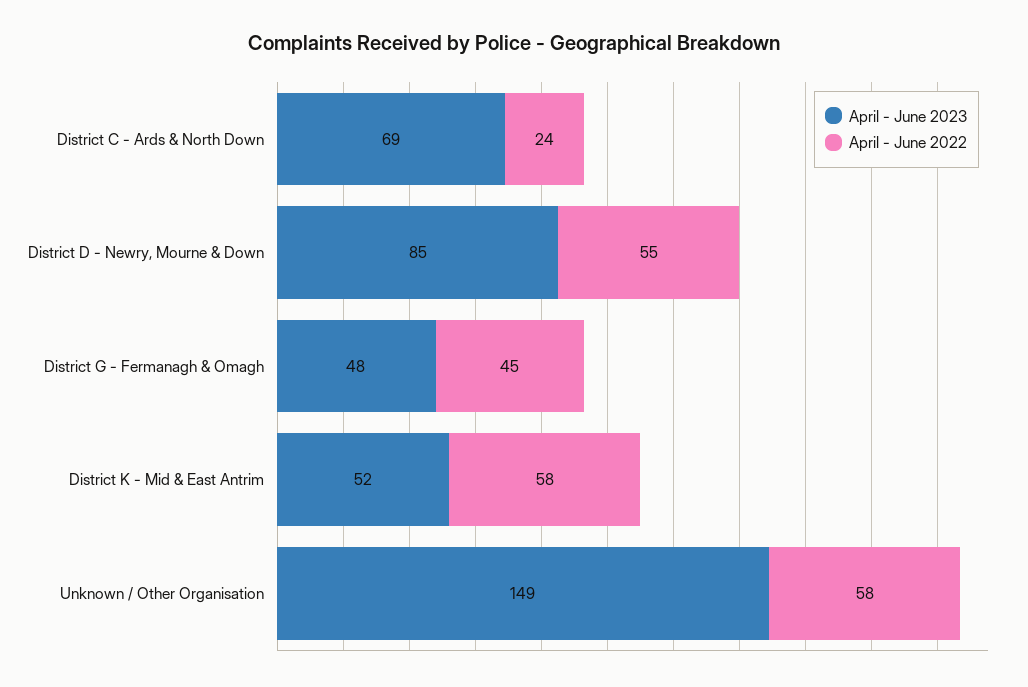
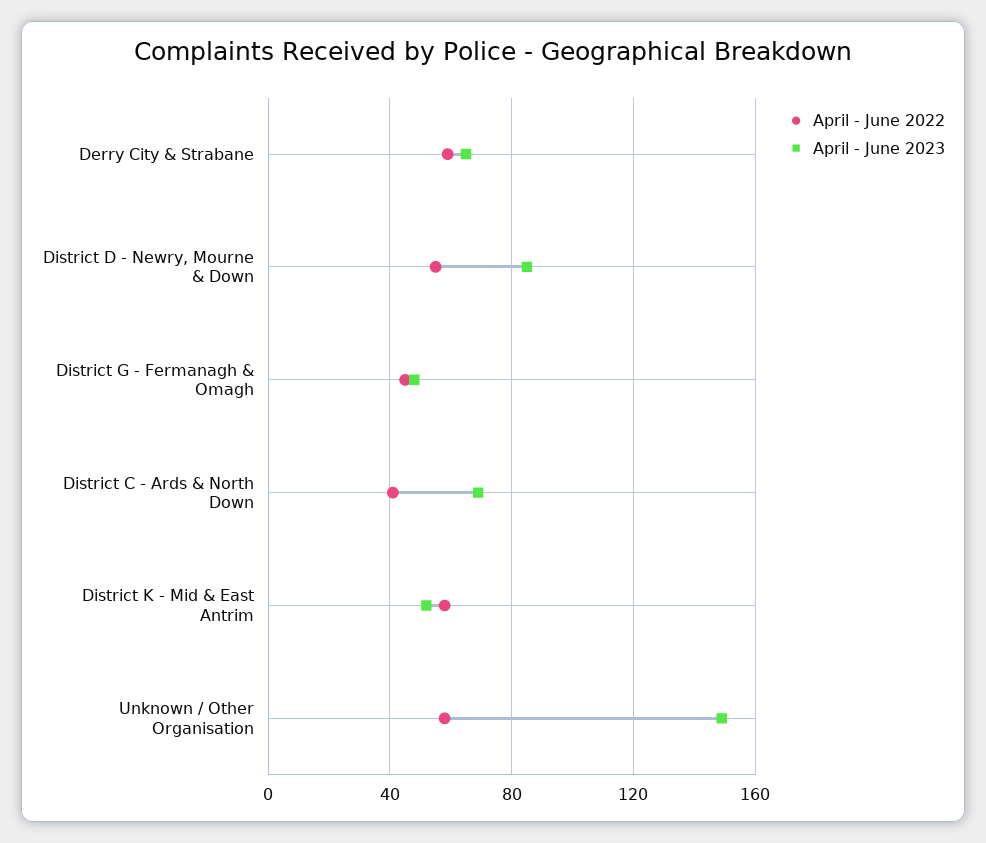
  {
    "April - June 2023": {
      "District C - Ards & North Down": 69,
      "District D - Newry, Mourne & Down": 85,
      "District G - Fermanagh & Omagh": 48,
      "District K - Mid & East Antrim": 52,
-     "Unknown / Other Organisation": 149
+     "Unknown / Other Organisation": 149,
+     "Derry City & Strabane": 65
    },
    "April - June 2022": {
-     "District C - Ards & North Down": 24,
+     "District C - Ards & North Down": 40,
      "District D - Newry, Mourne & Down": 55,
      "District G - Fermanagh & Omagh": 45,
      "District K - Mid & East Antrim": 58,
-     "Unknown / Other Organisation": 58
+     "Unknown / Other Organisation": 58,
+     "Derry City & Strabane": 60
    }
  }

